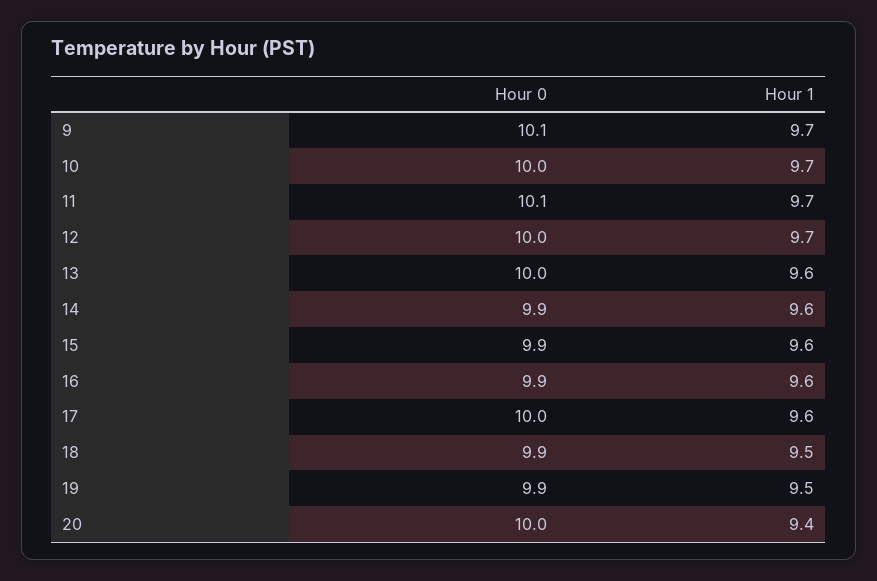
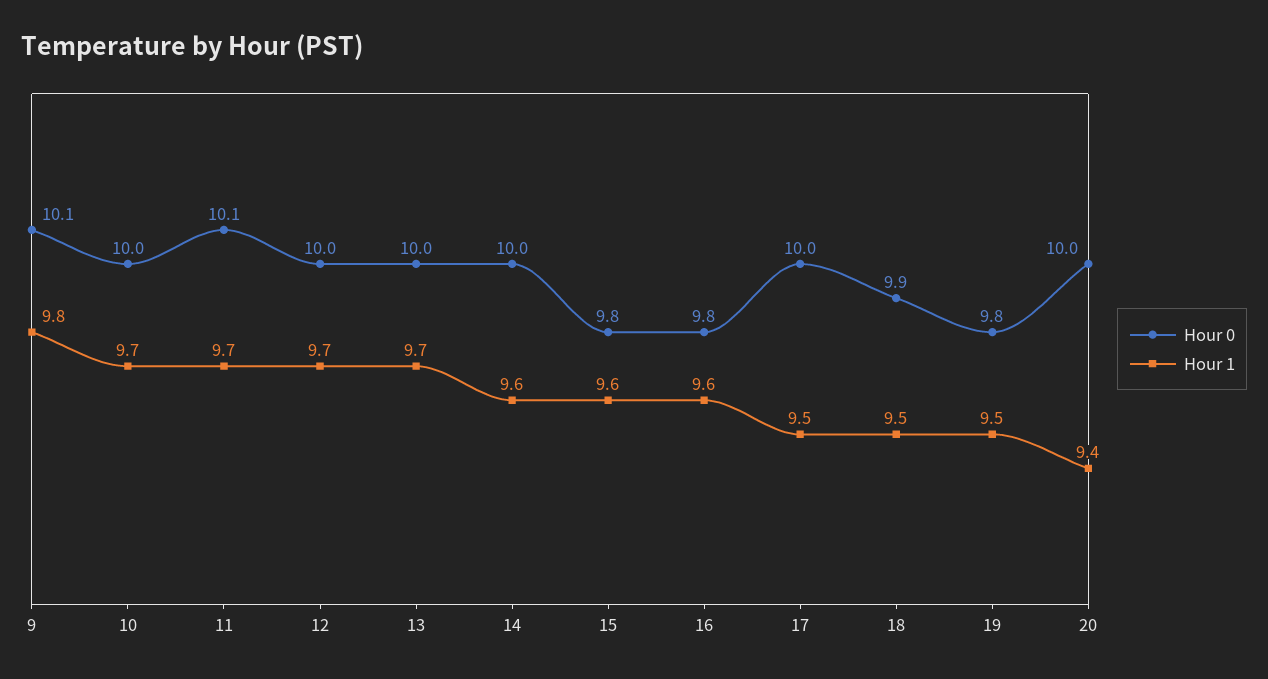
  {
    "Hour 0": {
      "9": 10.1,
      "10": 10,
      "11": 10.1,
      "12": 10,
      "13": 10,
-     "14": 9.9,
+     "14": 10,
-     "15": 9.9,
+     "15": 9.8,
-     "16": 9.9,
+     "16": 9.8,
      "17": 10,
      "18": 9.9,
-     "19": 9.9,
+     "19": 9.8,
      "20": 10
    },
    "Hour 1": {
-     "9": 9.7,
+     "9": 9.8,
      "10": 9.7,
      "11": 9.7,
      "12": 9.7,
-     "13": 9.6,
+     "13": 9.7,
      "14": 9.6,
      "15": 9.6,
      "16": 9.6,
-     "17": 9.6,
+     "17": 9.5,
      "18": 9.5,
      "19": 9.5,
      "20": 9.4
    }
  }

